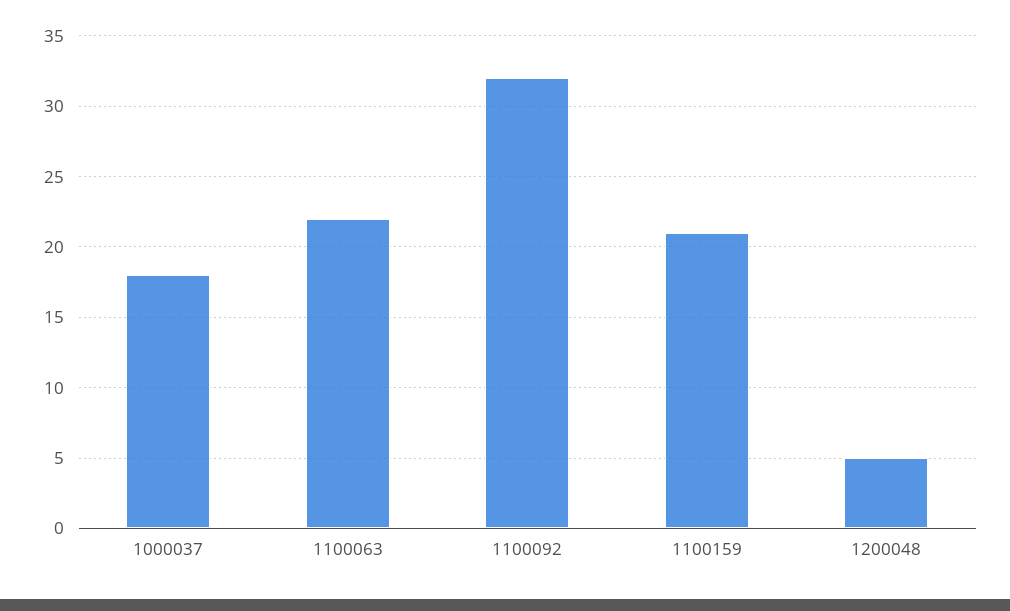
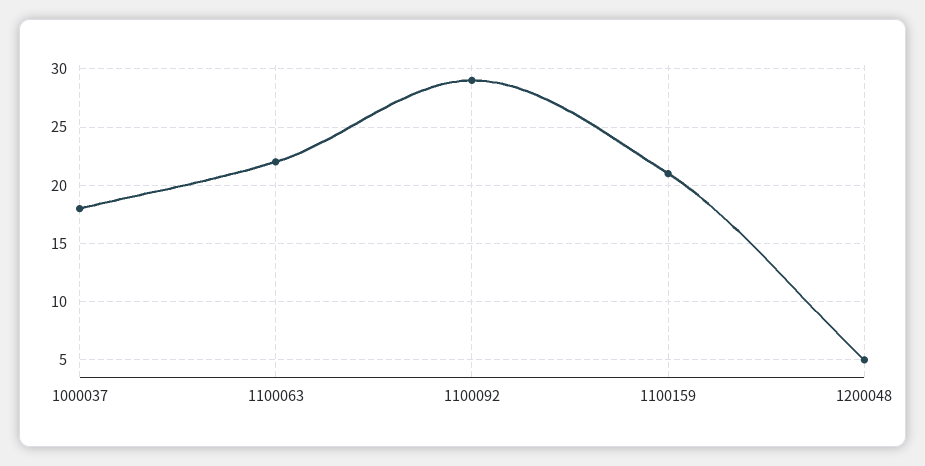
  {
    "1000037": 18,
    "1100063": 22,
-   "1100092": 32,
+   "1100092": 29,
    "1100159": 21,
    "1200048": 5
  }

